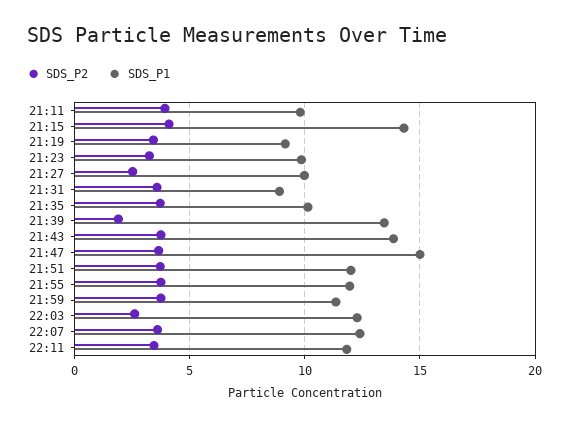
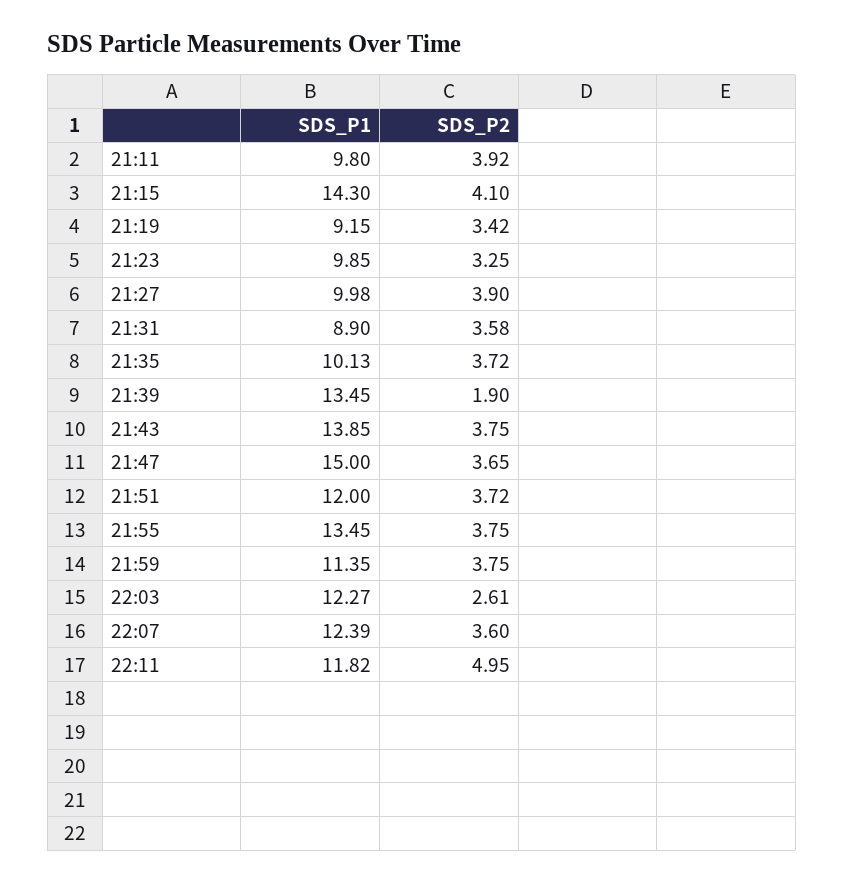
  {
    "SDS_P2": {
      "21:11": 3.92,
      "21:15": 4.1,
      "21:19": 3.42,
      "21:23": 3.25,
-     "21:27": 2.5,
+     "21:27": 3.9,
      "21:31": 3.58,
      "21:35": 3.72,
      "21:39": 1.9,
      "21:43": 3.75,
      "21:47": 3.65,
      "21:51": 3.72,
      "21:55": 3.75,
      "21:59": 3.75,
      "22:03": 2.61,
      "22:07": 3.6,
-     "22:11": 3.5
+     "22:11": 4.95
    },
    "SDS_P1": {
      "21:11": 9.8,
      "21:15": 14.3,
      "21:19": 9.15,
      "21:23": 9.85,
      "21:27": 9.98,
      "21:31": 8.9,
      "21:35": 10.13,
      "21:39": 13.45,
      "21:43": 13.85,
      "21:47": 15,
      "21:51": 12,
-     "21:55": 12,
+     "21:55": 13.45,
      "21:59": 11.35,
      "22:03": 12.27,
      "22:07": 12.39,
      "22:11": 11.82
    }
  }

